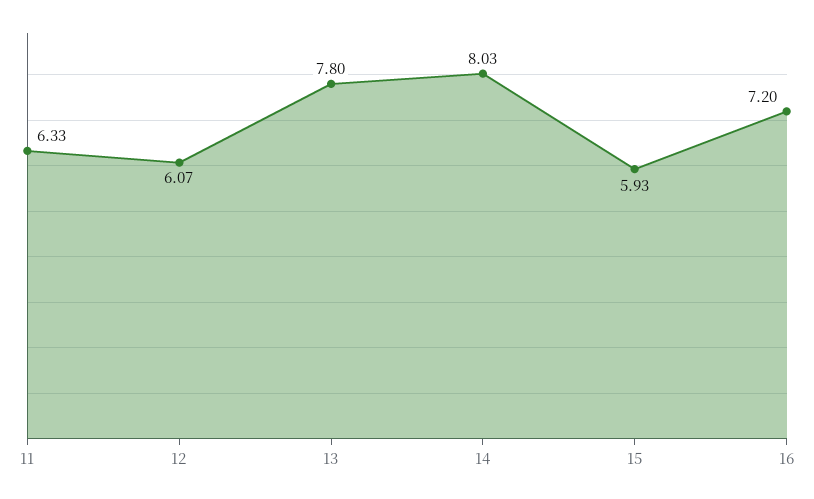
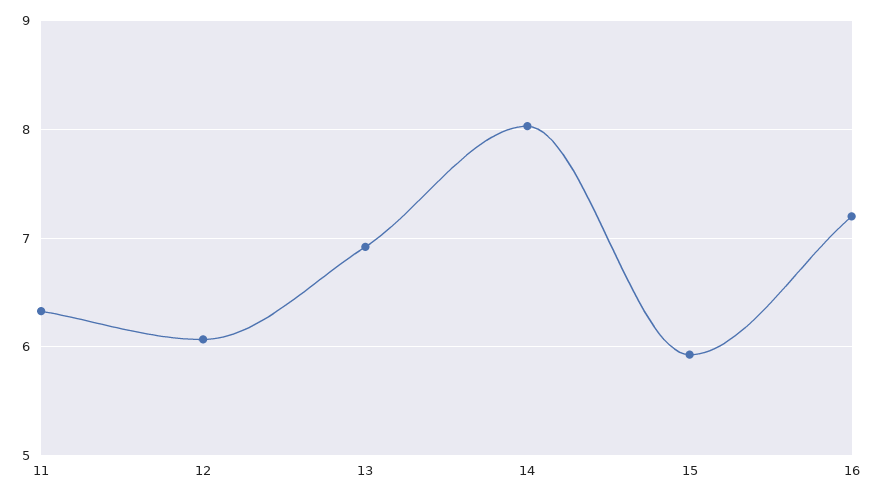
  {
    "11": 6.33,
    "12": 6.07,
-   "13": 7.8,
+   "13": 6.9,
    "14": 8.03,
    "15": 5.93,
    "16": 7.2
  }

